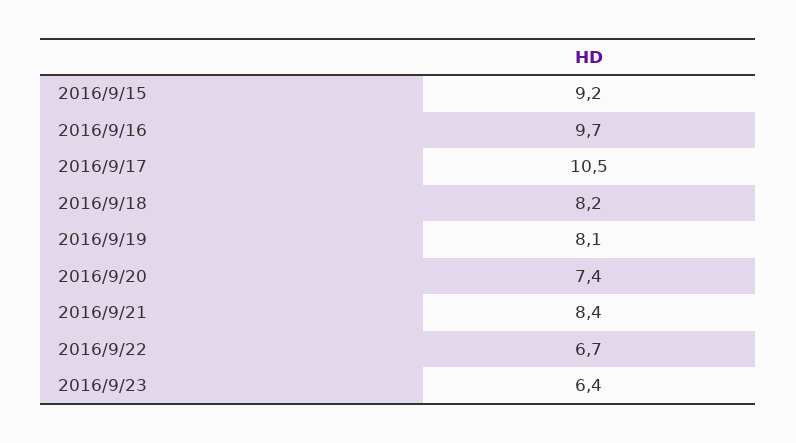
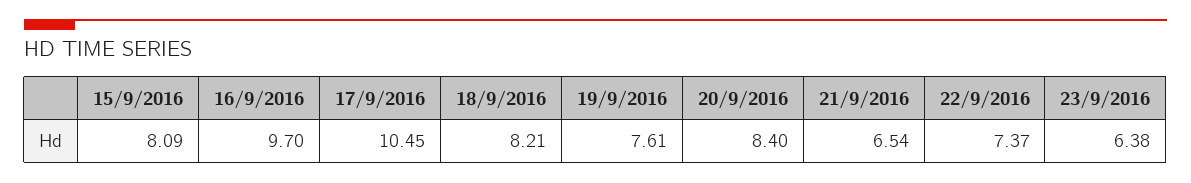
  {
-   "2016/9/15": 9.2,
+   "2016/9/15": 8.09,
    "2016/9/16": 9.7,
    "2016/9/17": 10.45,
    "2016/9/18": 8.21,
-   "2016/9/19": 8.1,
+   "2016/9/19": 7.61,
-   "2016/9/20": 7.4,
+   "2016/9/20": 8.4,
-   "2016/9/21": 8.4,
+   "2016/9/21": 6.54,
-   "2016/9/22": 6.7,
+   "2016/9/22": 7.37,
    "2016/9/23": 6.38
  }

